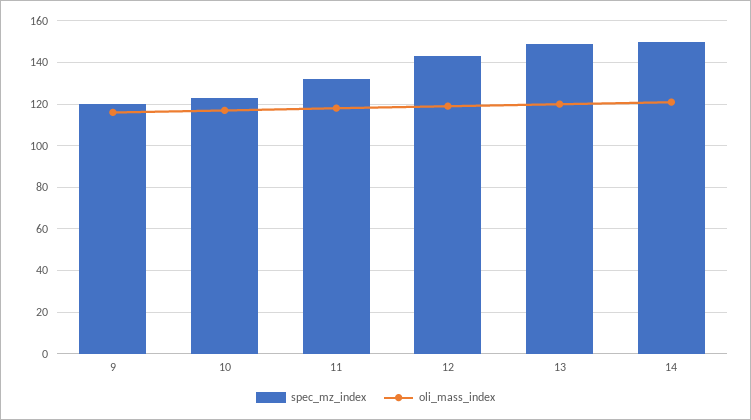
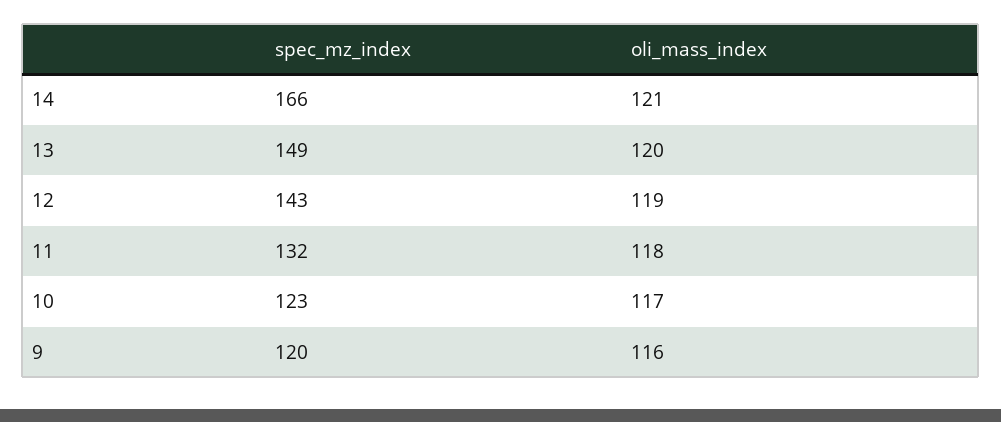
  {
    "spec_mz_index": {
      "9": 120,
      "10": 123,
      "11": 132,
      "12": 143,
      "13": 149,
-     "14": 150
+     "14": 166
    },
    "oli_mass_index": {
      "9": 116,
      "10": 117,
      "11": 118,
      "12": 119,
      "13": 120,
      "14": 121
    }
  }

